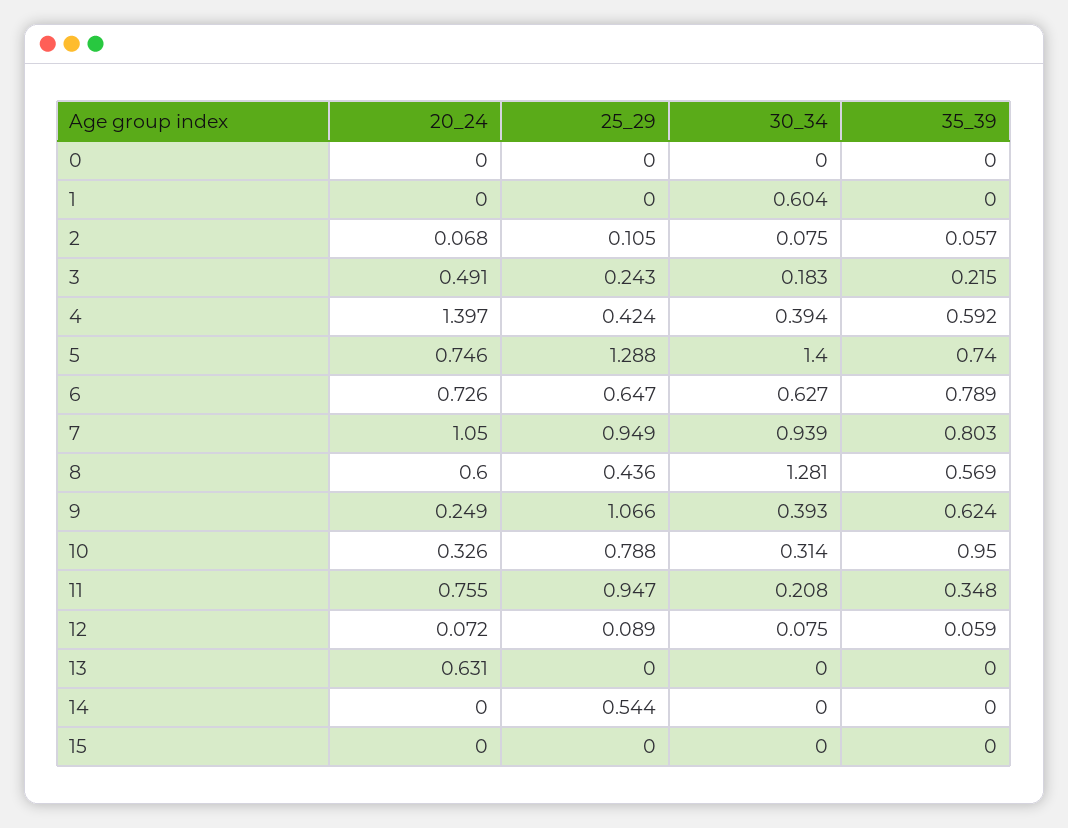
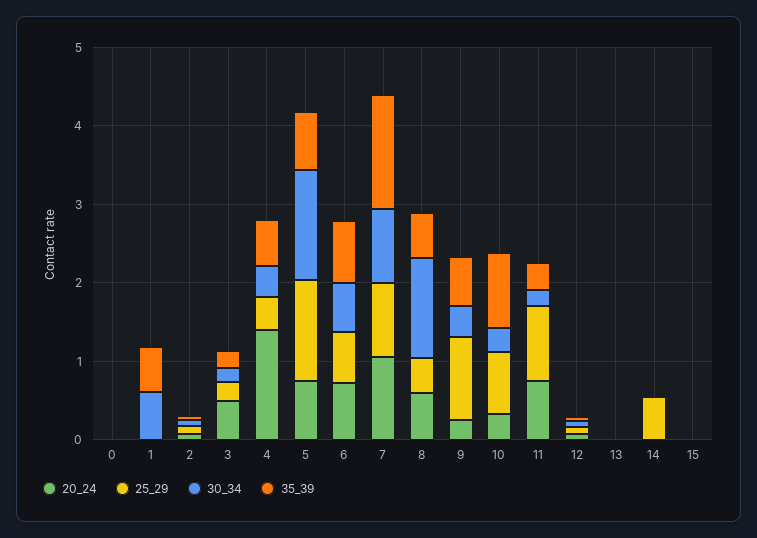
  {
    "20_24": {
      "0": 0,
      "1": 0,
      "2": 0.068,
      "3": 0.491,
      "4": 1.397,
      "5": 0.746,
      "6": 0.726,
      "7": 1.05,
      "8": 0.6,
      "9": 0.249,
      "10": 0.326,
      "11": 0.755,
      "12": 0.072,
-     "13": 0.631,
+     "13": 0,
      "14": 0,
      "15": 0
    },
    "25_29": {
      "0": 0,
      "1": 0,
      "2": 0.105,
      "3": 0.243,
      "4": 0.424,
      "5": 1.288,
      "6": 0.647,
      "7": 0.949,
      "8": 0.436,
      "9": 1.066,
      "10": 0.788,
      "11": 0.947,
      "12": 0.089,
      "13": 0,
      "14": 0.544,
      "15": 0
    },
    "30_34": {
      "0": 0,
      "1": 0.604,
      "2": 0.075,
      "3": 0.183,
      "4": 0.394,
      "5": 1.4,
      "6": 0.627,
      "7": 0.939,
      "8": 1.281,
      "9": 0.393,
      "10": 0.314,
      "11": 0.208,
      "12": 0.075,
      "13": 0,
      "14": 0,
      "15": 0
    },
    "35_39": {
      "0": 0,
-     "1": 0,
+     "1": 0.6,
      "2": 0.057,
      "3": 0.215,
      "4": 0.592,
      "5": 0.74,
      "6": 0.789,
-     "7": 0.803,
+     "7": 1.4,
      "8": 0.569,
      "9": 0.624,
      "10": 0.95,
      "11": 0.348,
      "12": 0.059,
      "13": 0,
      "14": 0,
      "15": 0
    }
  }

